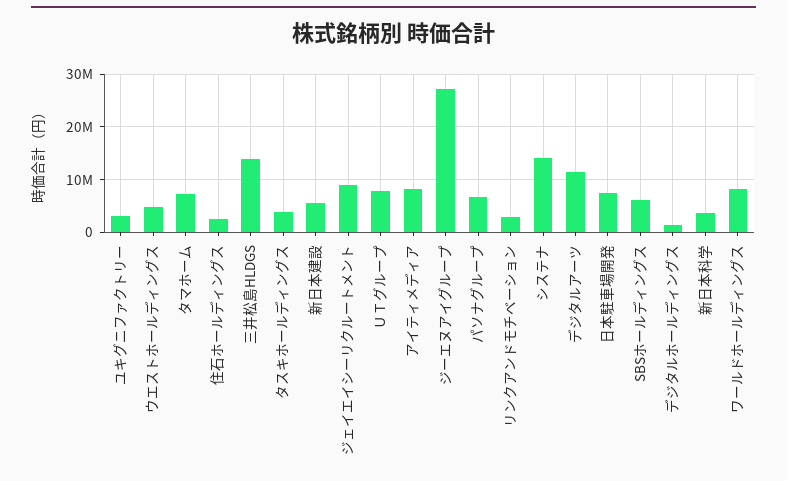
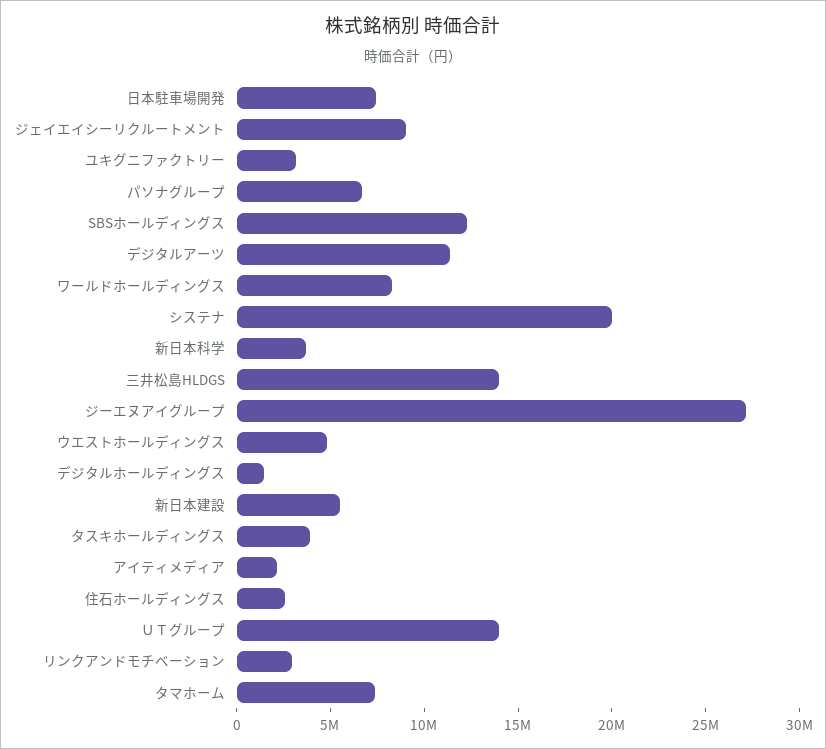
  {
    "ユキグニファクトリー": 3000000,
    "ウエストホールディングス": 5000000,
    "タマホーム": 7000000,
    "住石ホールディングス": 3000000,
    "三井松島HLDGS": 14000000,
    "タスキホールディングス": 4000000,
    "新日本建設": 5000000,
    "ジェイエイシーリクルートメント": 9000000,
-   "ＵＴグループ": 8000000,
+   "ＵＴグループ": 14000000,
-   "アイティメディア": 8000000,
+   "アイティメディア": 2000000,
    "ジーエヌアイグループ": 27000000,
    "パソナグループ": 7000000,
    "リンクアンドモチベーション": 3000000,
-   "システナ": 14000000,
+   "システナ": 20000000,
    "デジタルアーツ": 11000000,
    "日本駐車場開発": 7000000,
-   "SBSホールディングス": 6000000,
+   "SBSホールディングス": 12000000,
    "デジタルホールディングス": 1000000,
    "新日本科学": 4000000,
    "ワールドホールディングス": 8000000
  }

